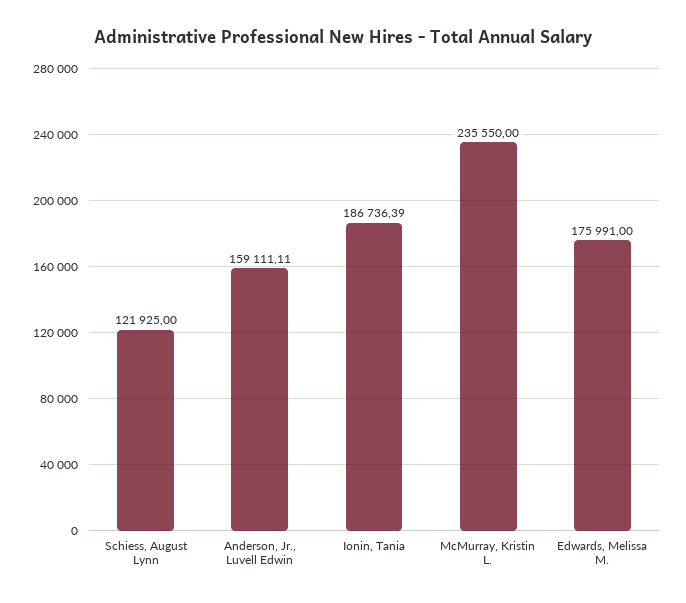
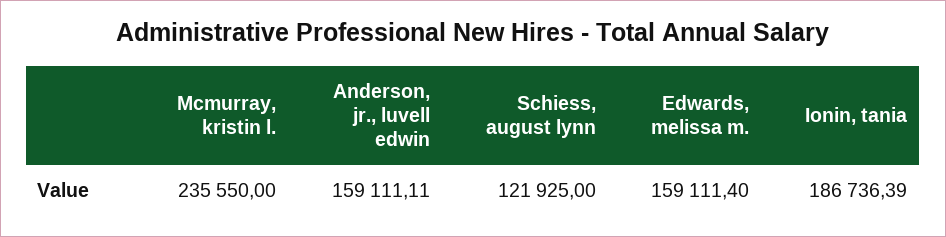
  {
    "Schiess, August Lynn": 121925,
    "Anderson, Jr., Luvell Edwin": 159111.11,
    "Ionin, Tania": 186736.39,
    "McMurray, Kristin L.": 235550,
-   "Edwards, Melissa M.": 175991
+   "Edwards, Melissa M.": 159111.4
  }

